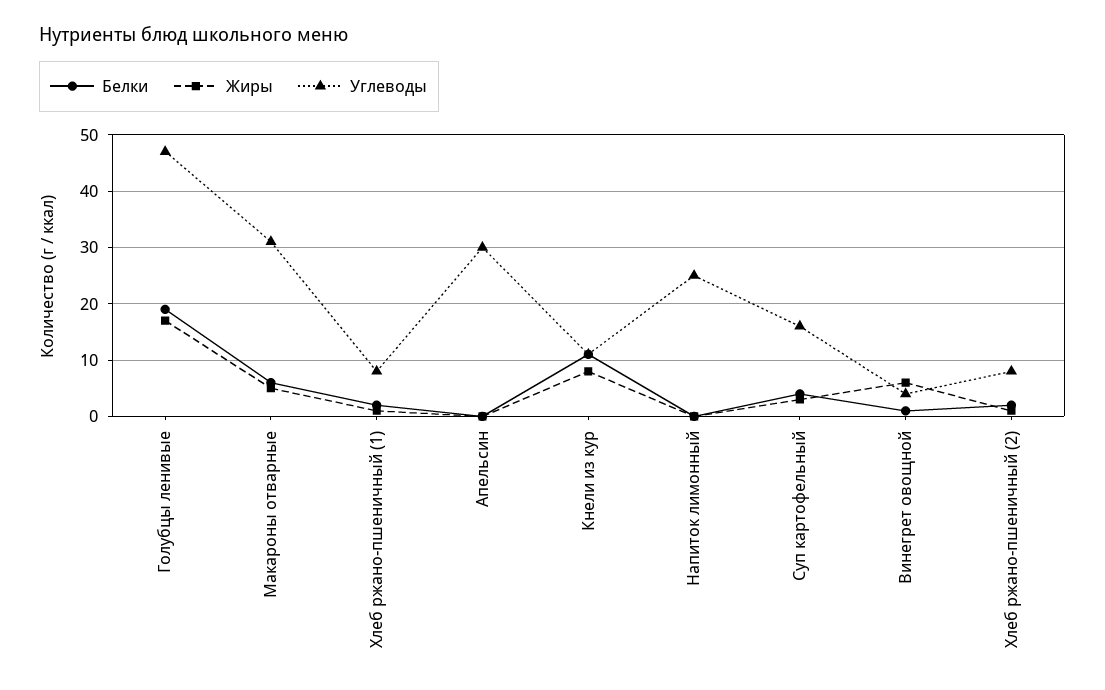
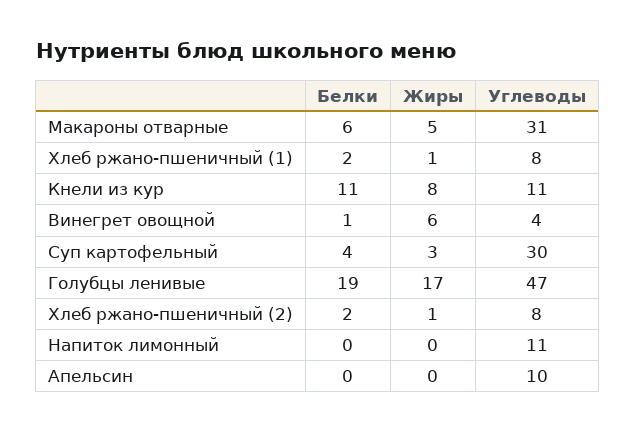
  {
    "Белки": {
      "Голубцы ленивые": 19,
      "Макароны отварные": 6,
      "Хлеб ржано-пшеничный (1)": 2,
      "Апельсин": 0,
      "Кнели из кур": 11,
      "Напиток лимонный": 0,
      "Суп картофельный": 4,
      "Винегрет овощной": 1,
      "Хлеб ржано-пшеничный (2)": 2
    },
    "Жиры": {
      "Голубцы ленивые": 17,
      "Макароны отварные": 5,
      "Хлеб ржано-пшеничный (1)": 1,
      "Апельсин": 0,
      "Кнели из кур": 8,
      "Напиток лимонный": 0,
      "Суп картофельный": 3,
      "Винегрет овощной": 6,
      "Хлеб ржано-пшеничный (2)": 1
    },
    "Углеводы": {
      "Голубцы ленивые": 47,
      "Макароны отварные": 31,
      "Хлеб ржано-пшеничный (1)": 8,
-     "Апельсин": 30,
+     "Апельсин": 10,
      "Кнели из кур": 11,
-     "Напиток лимонный": 25,
+     "Напиток лимонный": 11,
-     "Суп картофельный": 15,
+     "Суп картофельный": 30,
      "Винегрет овощной": 4,
      "Хлеб ржано-пшеничный (2)": 8
    }
  }

